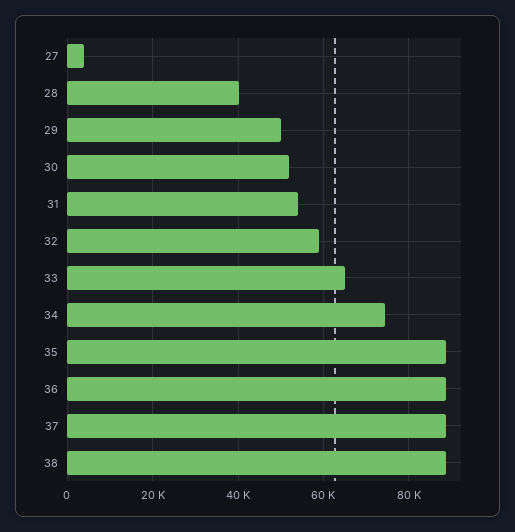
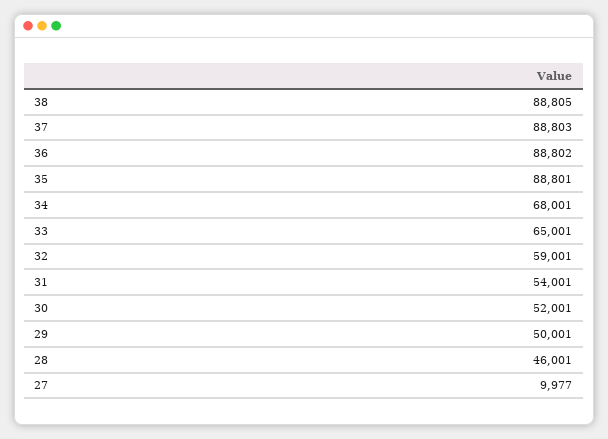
  {
-   "27": 4000,
+   "27": 9977,
-   "28": 40000,
+   "28": 46001,
    "29": 50001,
    "30": 52001,
    "31": 54001,
    "32": 59001,
    "33": 65001,
-   "34": 74000,
+   "34": 68001,
    "35": 88801,
    "36": 88802,
    "37": 88803,
    "38": 88805
  }

